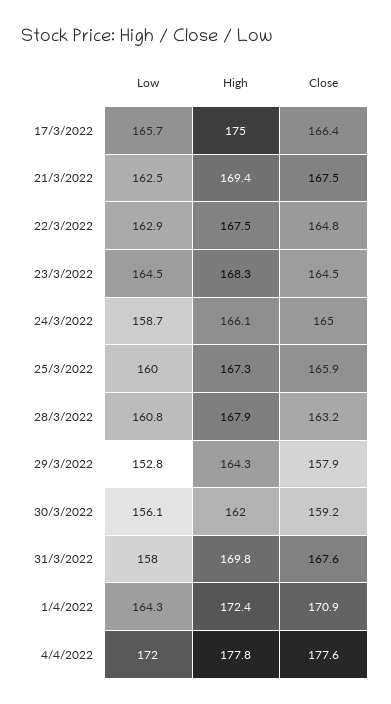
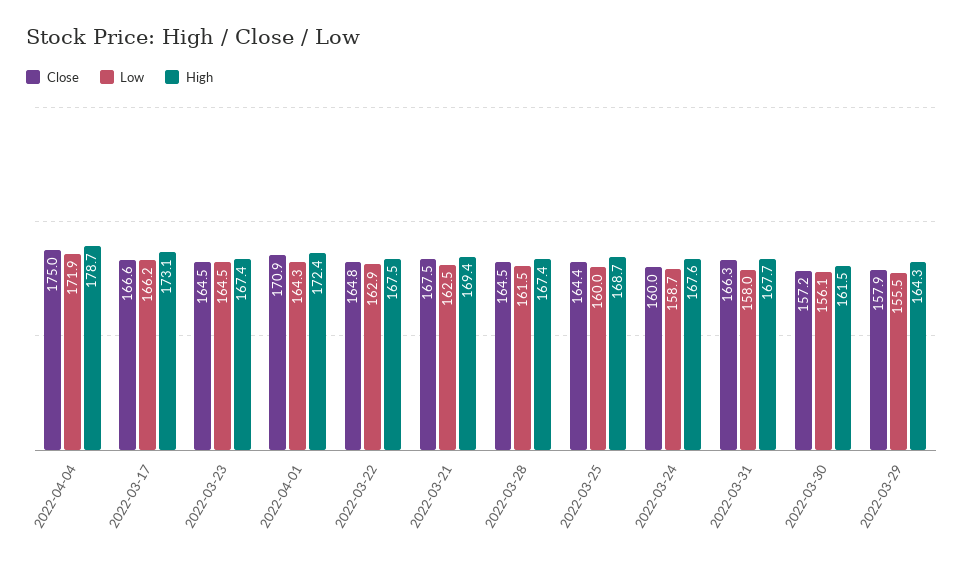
  {
    "Low": {
-     "17/3/2022": 165.7,
+     "17/3/2022": 166.2,
      "21/3/2022": 162.5,
      "22/3/2022": 162.9,
      "23/3/2022": 164.5,
      "24/3/2022": 158.7,
      "25/3/2022": 160,
-     "28/3/2022": 160.8,
+     "28/3/2022": 161.5,
-     "29/3/2022": 152.8,
+     "29/3/2022": 155.5,
      "30/3/2022": 156.1,
      "31/3/2022": 158,
      "1/4/2022": 164.3,
-     "4/4/2022": 172
+     "4/4/2022": 171.9
    },
    "High": {
-     "17/3/2022": 175,
+     "17/3/2022": 173.1,
      "21/3/2022": 169.4,
      "22/3/2022": 167.5,
-     "23/3/2022": 168.3,
+     "23/3/2022": 167.4,
-     "24/3/2022": 166.1,
+     "24/3/2022": 167.6,
-     "25/3/2022": 167.3,
+     "25/3/2022": 168.7,
-     "28/3/2022": 167.9,
+     "28/3/2022": 167.4,
      "29/3/2022": 164.3,
-     "30/3/2022": 162,
+     "30/3/2022": 161.5,
-     "31/3/2022": 169.8,
+     "31/3/2022": 167.7,
      "1/4/2022": 172.4,
-     "4/4/2022": 177.8
+     "4/4/2022": 178.7
    },
    "Close": {
-     "17/3/2022": 166.4,
+     "17/3/2022": 166.6,
      "21/3/2022": 167.5,
      "22/3/2022": 164.8,
      "23/3/2022": 164.5,
-     "24/3/2022": 165,
+     "24/3/2022": 160,
-     "25/3/2022": 165.9,
+     "25/3/2022": 164.4,
-     "28/3/2022": 163.2,
+     "28/3/2022": 164.5,
      "29/3/2022": 157.9,
-     "30/3/2022": 159.2,
+     "30/3/2022": 157.2,
-     "31/3/2022": 167.6,
+     "31/3/2022": 166.3,
      "1/4/2022": 170.9,
-     "4/4/2022": 177.6
+     "4/4/2022": 175
    }
  }

